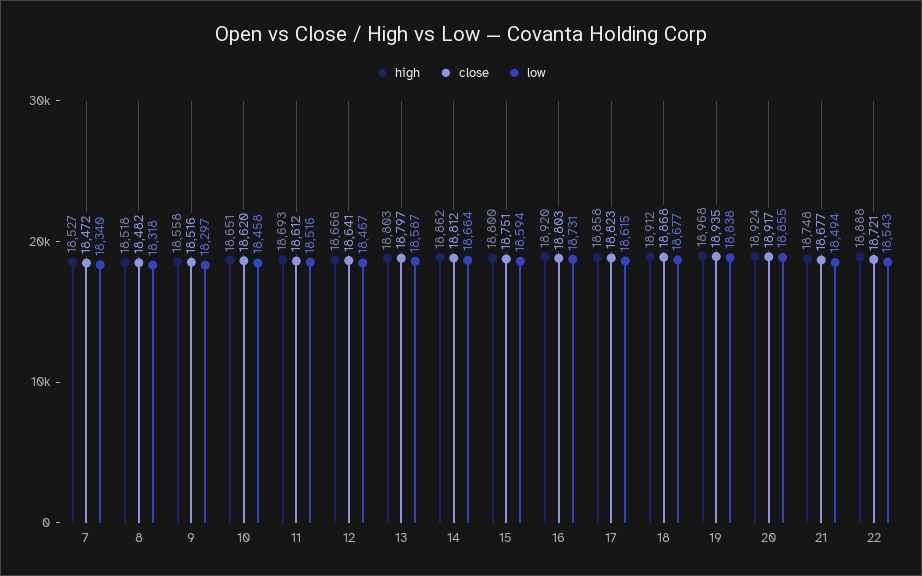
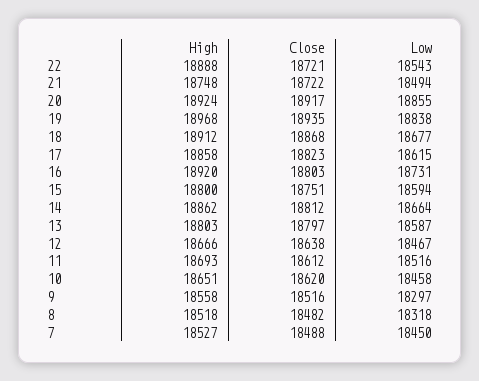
  {
    "high": {
      "7": 18527,
      "8": 18518,
      "9": 18558,
      "10": 18651,
      "11": 18693,
      "12": 18666,
      "13": 18803,
      "14": 18862,
      "15": 18800,
      "16": 18920,
      "17": 18858,
      "18": 18912,
      "19": 18968,
      "20": 18924,
      "21": 18748,
      "22": 18888
    },
    "close": {
-     "7": 18472,
+     "7": 18488,
      "8": 18482,
      "9": 18516,
      "10": 18620,
      "11": 18612,
-     "12": 18641,
+     "12": 18638,
      "13": 18797,
      "14": 18812,
      "15": 18751,
      "16": 18803,
      "17": 18823,
      "18": 18868,
      "19": 18935,
      "20": 18917,
-     "21": 18677,
+     "21": 18722,
      "22": 18721
    },
    "low": {
-     "7": 18340,
+     "7": 18450,
      "8": 18318,
      "9": 18297,
      "10": 18458,
      "11": 18516,
      "12": 18467,
      "13": 18587,
      "14": 18664,
      "15": 18594,
      "16": 18731,
      "17": 18615,
      "18": 18677,
      "19": 18838,
      "20": 18855,
      "21": 18494,
      "22": 18543
    }
  }

